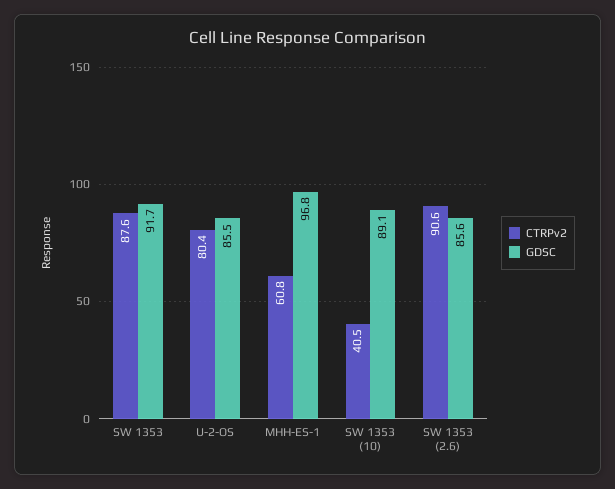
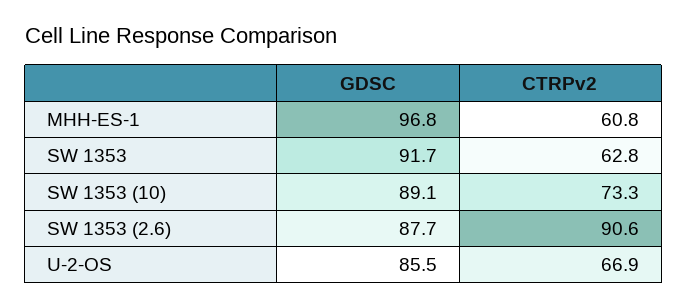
  {
    "CTRPv2": {
-     "SW 1353": 87.6,
+     "SW 1353": 62.8,
-     "U-2-OS": 80.4,
+     "U-2-OS": 66.9,
      "MHH-ES-1": 60.8,
-     "SW 1353 (10)": 40.5,
+     "SW 1353 (10)": 73.3,
      "SW 1353 (2.6)": 90.6
    },
    "GDSC": {
      "SW 1353": 91.7,
      "U-2-OS": 85.5,
      "MHH-ES-1": 96.8,
      "SW 1353 (10)": 89.1,
-     "SW 1353 (2.6)": 85.6
+     "SW 1353 (2.6)": 87.7
    }
  }

